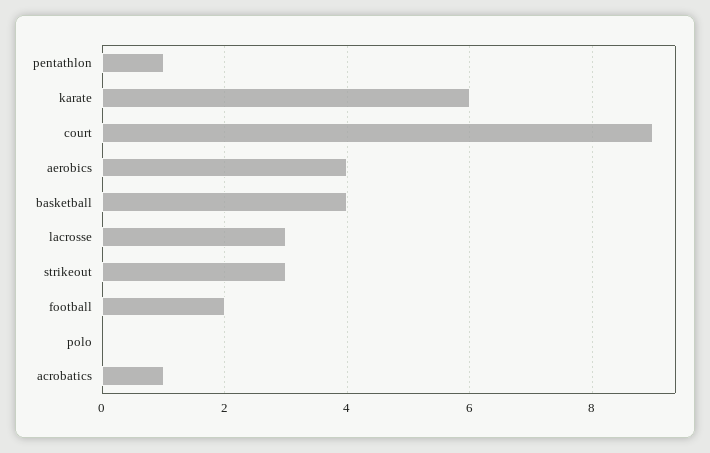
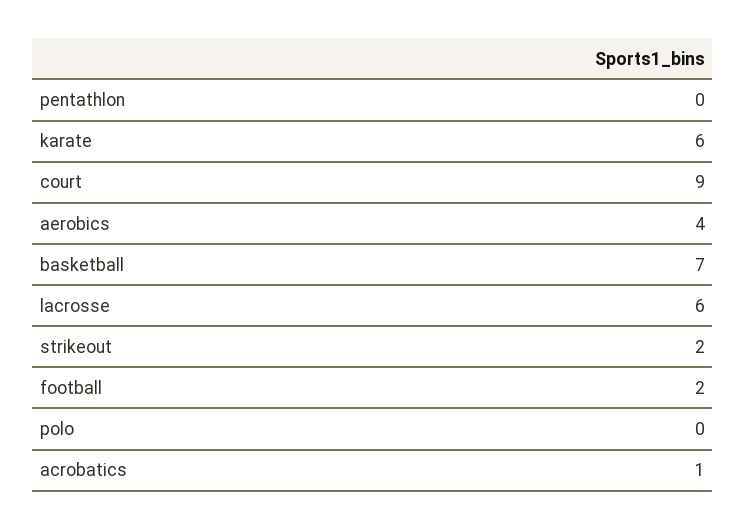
  {
-   "pentathlon": 1,
+   "pentathlon": 0,
    "karate": 6,
    "court": 9,
    "aerobics": 4,
-   "basketball": 4,
+   "basketball": 7,
-   "lacrosse": 3,
+   "lacrosse": 6,
-   "strikeout": 3,
+   "strikeout": 2,
    "football": 2,
    "polo": 0,
    "acrobatics": 1
  }

